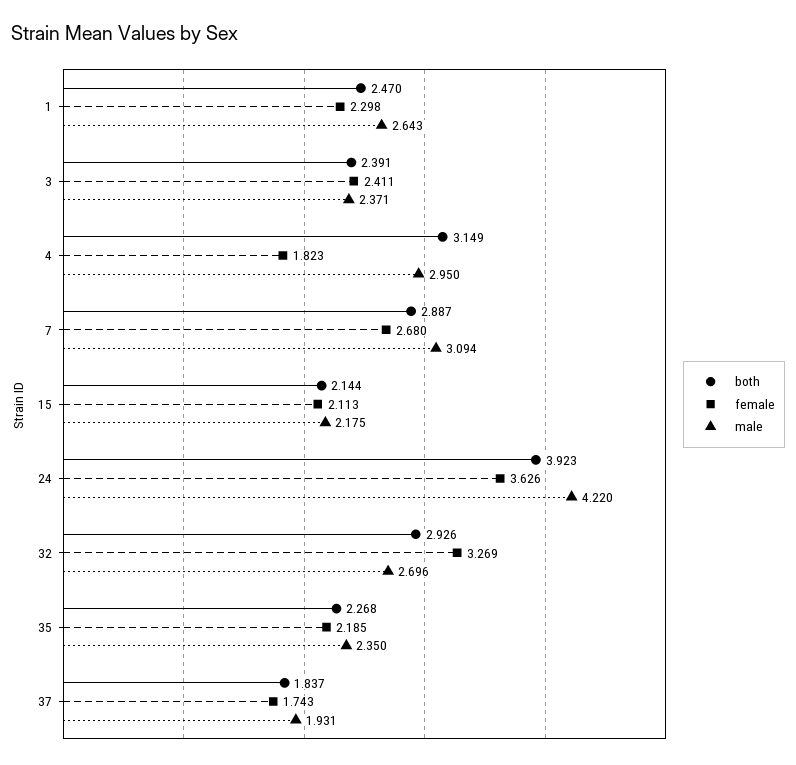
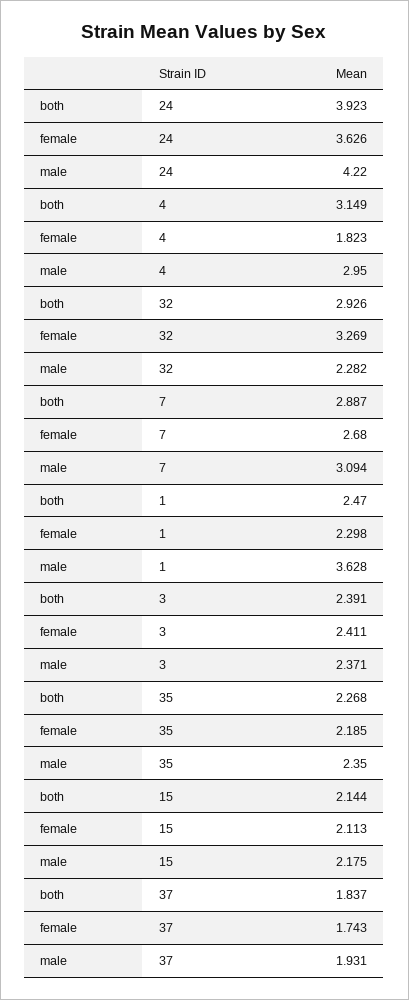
  {
    "both": {
      "1": 2.47,
      "3": 2.391,
      "4": 3.149,
      "7": 2.887,
      "15": 2.144,
      "24": 3.923,
      "32": 2.926,
      "35": 2.268,
      "37": 1.837
    },
    "female": {
      "1": 2.298,
      "3": 2.411,
      "4": 1.823,
      "7": 2.68,
      "15": 2.113,
      "24": 3.626,
      "32": 3.269,
      "35": 2.185,
      "37": 1.743
    },
    "male": {
-     "1": 2.643,
+     "1": 3.628,
      "3": 2.371,
      "4": 2.95,
      "7": 3.094,
      "15": 2.175,
      "24": 4.22,
-     "32": 2.696,
+     "32": 2.282,
      "35": 2.35,
      "37": 1.931
    }
  }

